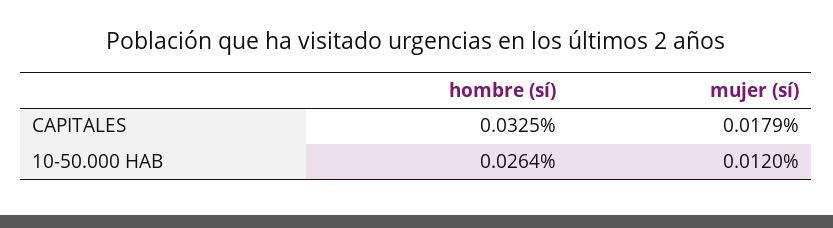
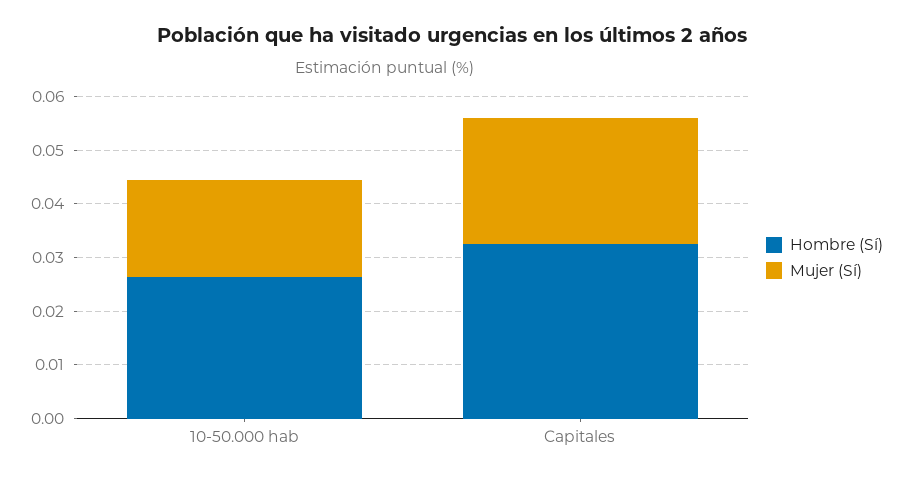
  {
    "hombre (sí)": {
      "CAPITALES": 0.0325,
      "10-50.000 HAB": 0.0264
    },
    "mujer (sí)": {
-     "CAPITALES": 0.0179,
+     "CAPITALES": 0.024,
-     "10-50.000 HAB": 0.012
+     "10-50.000 HAB": 0.018
    }
  }

